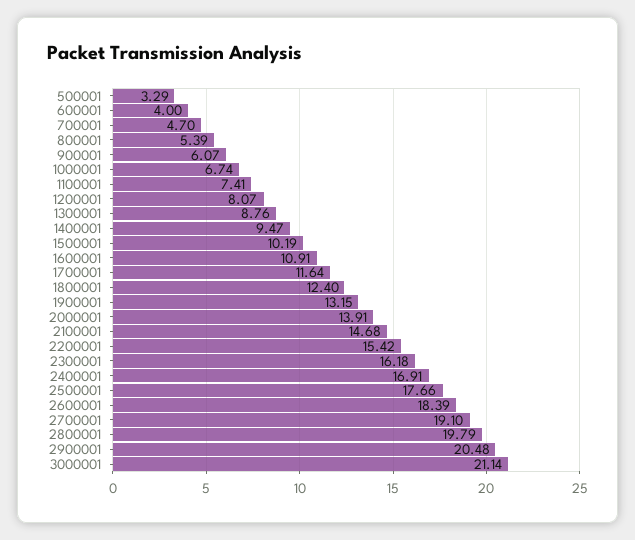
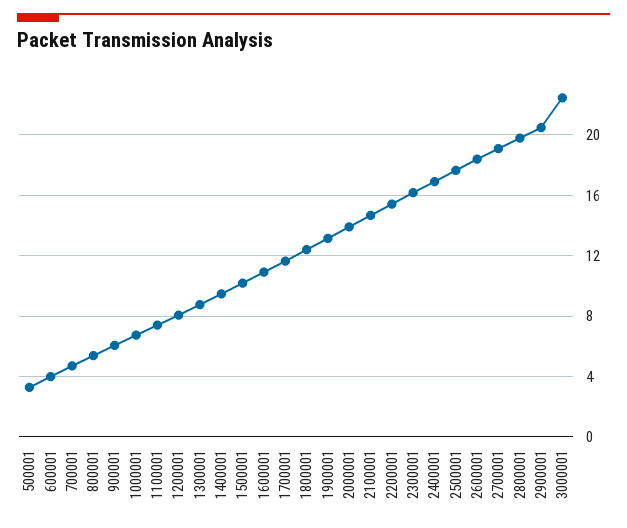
  {
    "500001": 3.29,
    "600001": 4,
    "700001": 4.7,
    "800001": 5.39,
    "900001": 6.07,
    "1000001": 6.74,
    "1100001": 7.41,
    "1200001": 8.07,
    "1300001": 8.76,
    "1400001": 9.47,
    "1500001": 10.19,
    "1600001": 10.91,
    "1700001": 11.64,
    "1800001": 12.4,
    "1900001": 13.15,
    "2000001": 13.91,
    "2100001": 14.68,
    "2200001": 15.42,
    "2300001": 16.18,
    "2400001": 16.91,
    "2500001": 17.66,
    "2600001": 18.39,
    "2700001": 19.1,
    "2800001": 19.79,
    "2900001": 20.48,
-   "3000001": 21.14
+   "3000001": 22.5
  }

